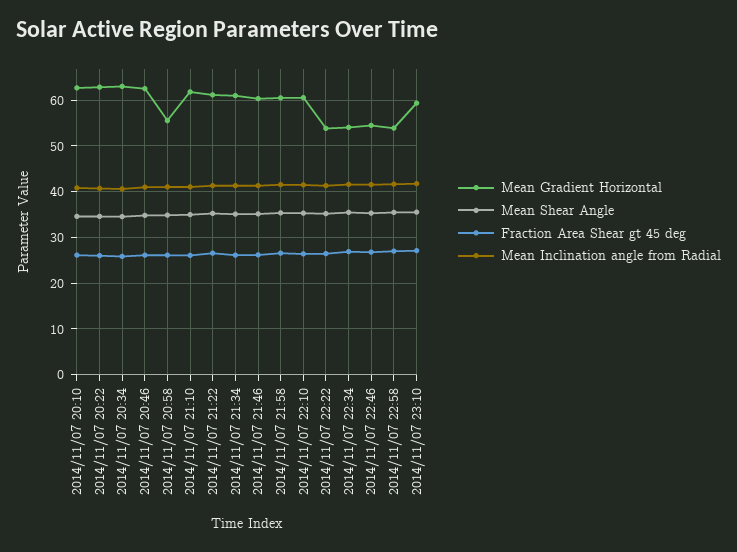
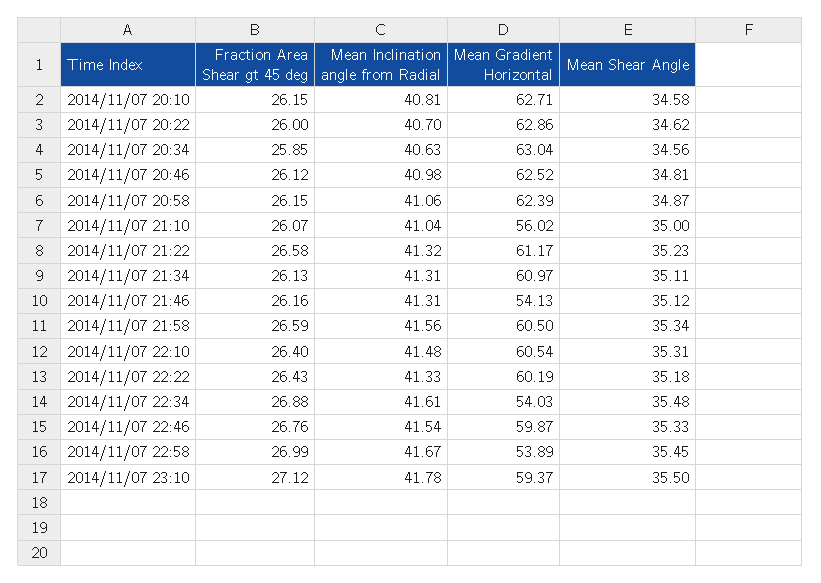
  {
    "Mean Gradient Horizontal": {
      "2014/11/07 20:10": 62.71,
      "2014/11/07 20:22": 62.86,
      "2014/11/07 20:34": 63.04,
      "2014/11/07 20:46": 62.52,
-     "2014/11/07 20:58": 56,
+     "2014/11/07 20:58": 62.39,
-     "2014/11/07 21:10": 62,
+     "2014/11/07 21:10": 56.02,
      "2014/11/07 21:22": 61.17,
      "2014/11/07 21:34": 60.97,
-     "2014/11/07 21:46": 60,
+     "2014/11/07 21:46": 54.13,
      "2014/11/07 21:58": 60.5,
      "2014/11/07 22:10": 60.54,
-     "2014/11/07 22:22": 54,
+     "2014/11/07 22:22": 60.19,
      "2014/11/07 22:34": 54.03,
-     "2014/11/07 22:46": 54,
+     "2014/11/07 22:46": 59.87,
      "2014/11/07 22:58": 53.89,
      "2014/11/07 23:10": 59.37
    },
    "Mean Shear Angle": {
      "2014/11/07 20:10": 34.58,
      "2014/11/07 20:22": 34.62,
      "2014/11/07 20:34": 34.56,
      "2014/11/07 20:46": 34.81,
      "2014/11/07 20:58": 34.87,
      "2014/11/07 21:10": 35,
      "2014/11/07 21:22": 35.23,
      "2014/11/07 21:34": 35.11,
      "2014/11/07 21:46": 35.12,
      "2014/11/07 21:58": 35.34,
      "2014/11/07 22:10": 35.31,
      "2014/11/07 22:22": 35.18,
      "2014/11/07 22:34": 35.48,
      "2014/11/07 22:46": 35.33,
      "2014/11/07 22:58": 35.45,
      "2014/11/07 23:10": 35.5
    },
    "Fraction Area Shear gt 45 deg": {
      "2014/11/07 20:10": 26.15,
      "2014/11/07 20:22": 26,
      "2014/11/07 20:34": 25.85,
      "2014/11/07 20:46": 26.12,
      "2014/11/07 20:58": 26.15,
      "2014/11/07 21:10": 26.07,
      "2014/11/07 21:22": 26.58,
      "2014/11/07 21:34": 26.13,
      "2014/11/07 21:46": 26.16,
      "2014/11/07 21:58": 26.59,
      "2014/11/07 22:10": 26.4,
      "2014/11/07 22:22": 26.43,
      "2014/11/07 22:34": 26.88,
      "2014/11/07 22:46": 26.76,
      "2014/11/07 22:58": 26.99,
      "2014/11/07 23:10": 27.12
    },
    "Mean Inclination angle from Radial": {
      "2014/11/07 20:10": 40.81,
      "2014/11/07 20:22": 40.7,
      "2014/11/07 20:34": 40.63,
      "2014/11/07 20:46": 40.98,
      "2014/11/07 20:58": 41.06,
      "2014/11/07 21:10": 41.04,
      "2014/11/07 21:22": 41.32,
      "2014/11/07 21:34": 41.31,
      "2014/11/07 21:46": 41.31,
      "2014/11/07 21:58": 41.56,
      "2014/11/07 22:10": 41.48,
      "2014/11/07 22:22": 41.33,
      "2014/11/07 22:34": 41.61,
      "2014/11/07 22:46": 41.54,
      "2014/11/07 22:58": 41.67,
      "2014/11/07 23:10": 41.78
    }
  }

